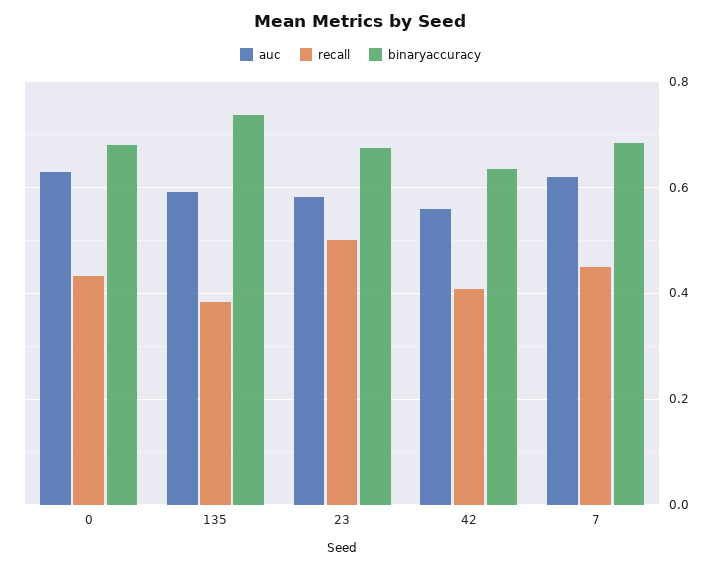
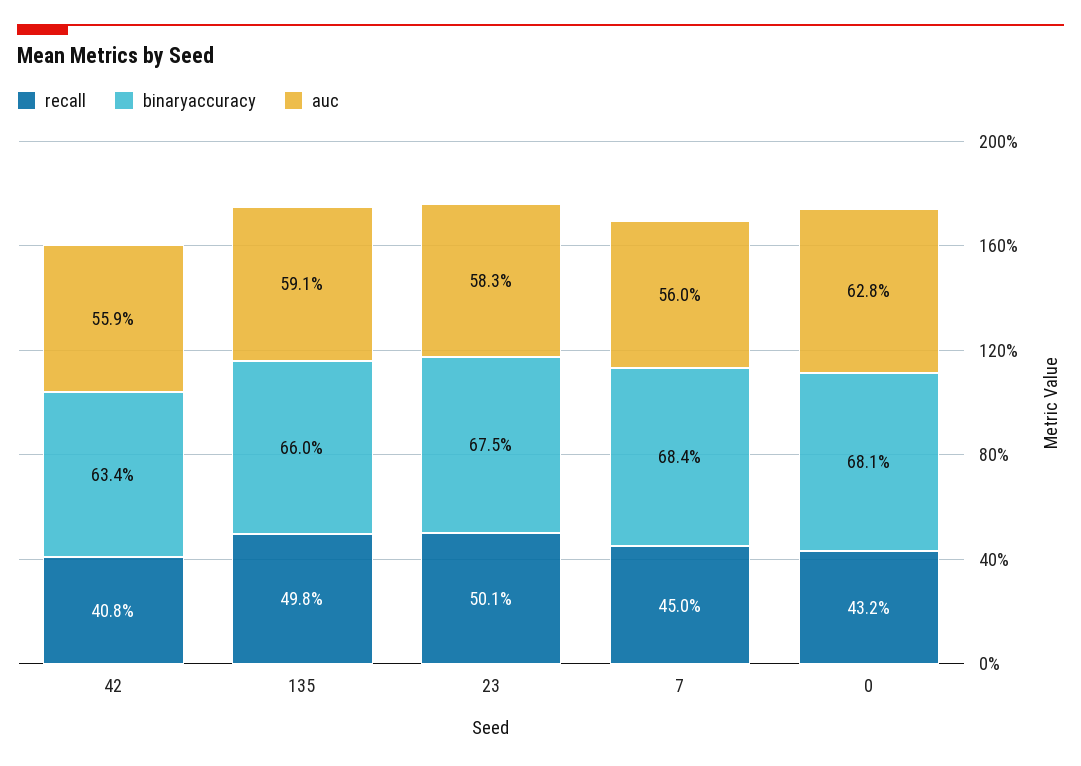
  {
    "auc": {
      "0": 0.628,
      "135": 0.591,
      "23": 0.583,
      "42": 0.559,
-     "7": 0.62
+     "7": 0.56
    },
    "recall": {
      "0": 0.432,
-     "135": 0.38,
+     "135": 0.498,
      "23": 0.501,
      "42": 0.408,
      "7": 0.45
    },
    "binaryaccuracy": {
      "0": 0.681,
-     "135": 0.74,
+     "135": 0.66,
      "23": 0.675,
      "42": 0.634,
      "7": 0.684
    }
  }

